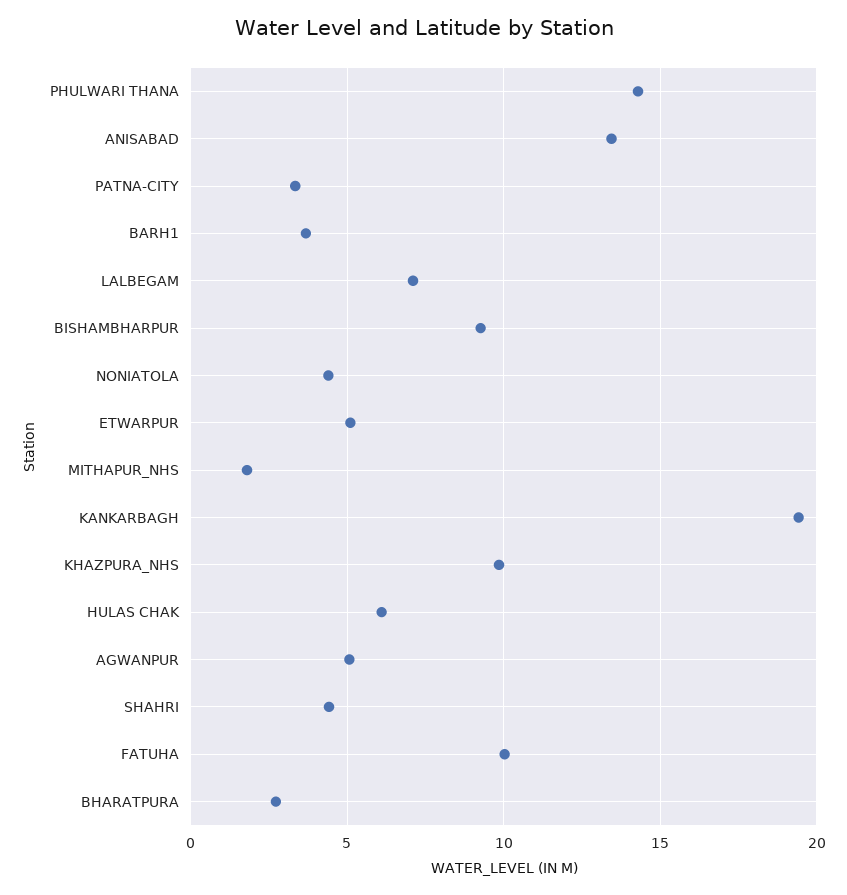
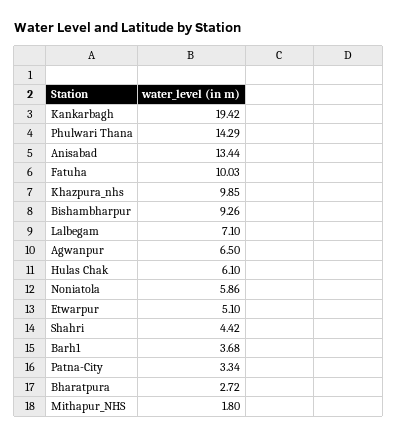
  {
    "PHULWARI THANA": 14.29,
    "ANISABAD": 13.44,
    "PATNA-CITY": 3.34,
    "BARH1": 3.68,
    "LALBEGAM": 7.1,
    "BISHAMBHARPUR": 9.26,
-   "NONIATOLA": 4.5,
+   "NONIATOLA": 5.86,
    "ETWARPUR": 5.1,
    "MITHAPUR_NHS": 1.8,
    "KANKARBAGH": 19.42,
    "KHAZPURA_NHS": 9.85,
    "HULAS CHAK": 6.1,
-   "AGWANPUR": 5,
+   "AGWANPUR": 6.5,
    "SHAHRI": 4.42,
    "FATUHA": 10.03,
    "BHARATPURA": 2.72
  }

